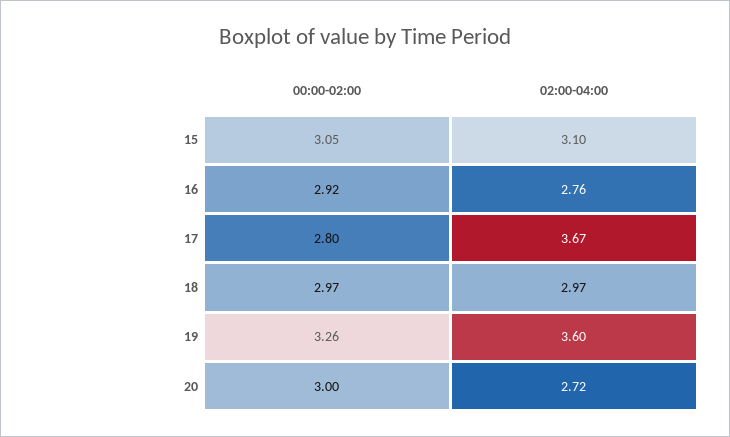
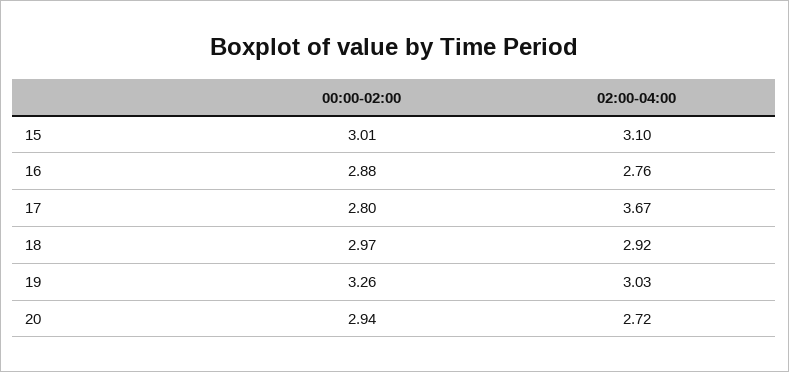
  {
    "00:00-02:00": {
-     "15": 3.05,
+     "15": 3.01,
-     "16": 2.92,
+     "16": 2.88,
      "17": 2.8,
      "18": 2.97,
      "19": 3.26,
-     "20": 3
+     "20": 2.94
    },
    "02:00-04:00": {
      "15": 3.1,
      "16": 2.76,
      "17": 3.67,
-     "18": 2.97,
+     "18": 2.92,
-     "19": 3.6,
+     "19": 3.03,
      "20": 2.72
    }
  }

